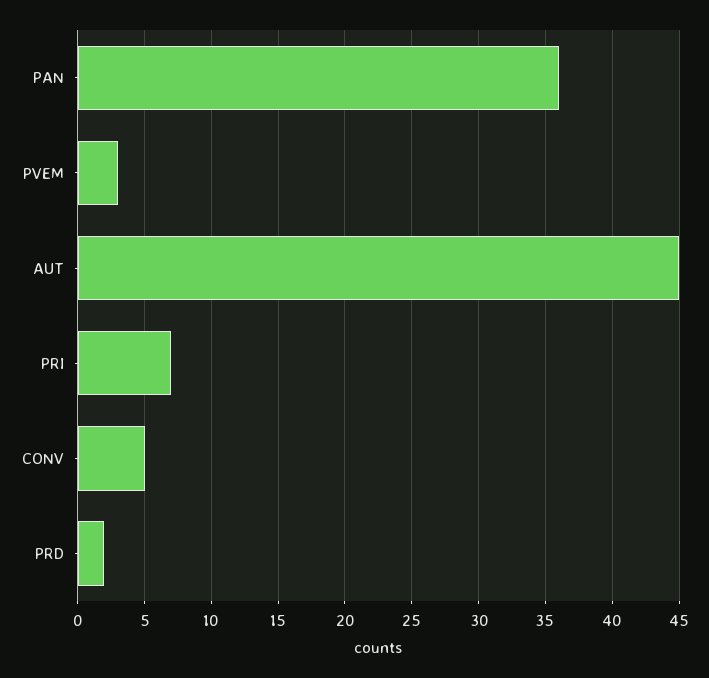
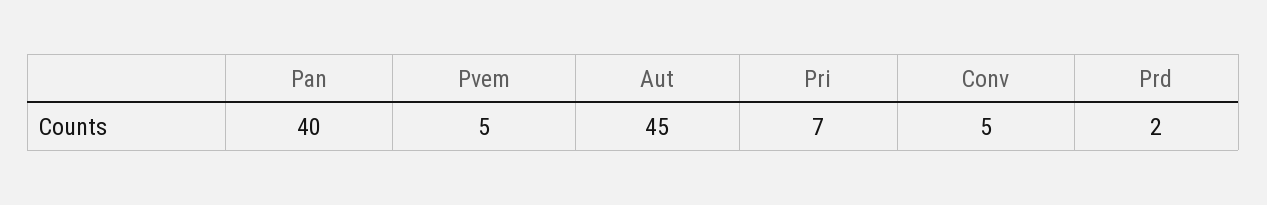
  {
-   "PAN": 36,
+   "PAN": 40,
-   "PVEM": 3,
+   "PVEM": 5,
    "AUT": 45,
    "PRI": 7,
    "CONV": 5,
    "PRD": 2
  }

